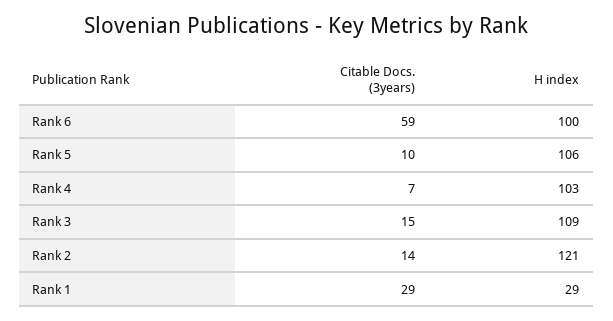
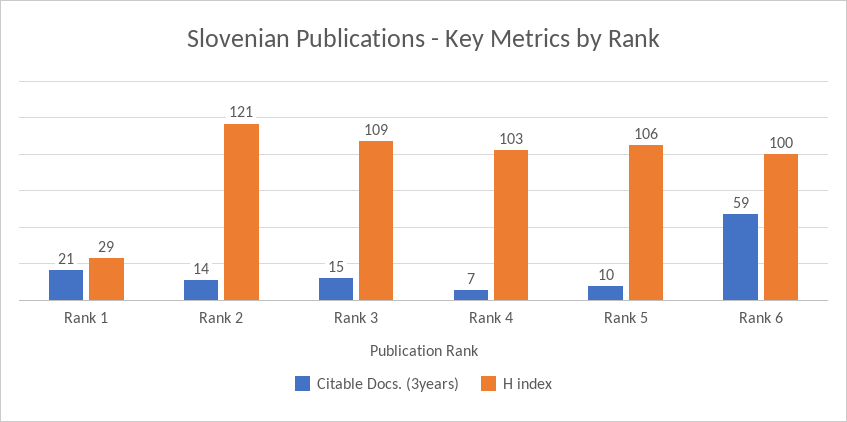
  {
    "Citable Docs. (3years)": {
      "Rank 6": 59,
      "Rank 5": 10,
      "Rank 4": 7,
      "Rank 3": 15,
      "Rank 2": 14,
-     "Rank 1": 29
+     "Rank 1": 21
    },
    "H index": {
      "Rank 6": 100,
      "Rank 5": 106,
      "Rank 4": 103,
      "Rank 3": 109,
      "Rank 2": 121,
      "Rank 1": 29
    }
  }

